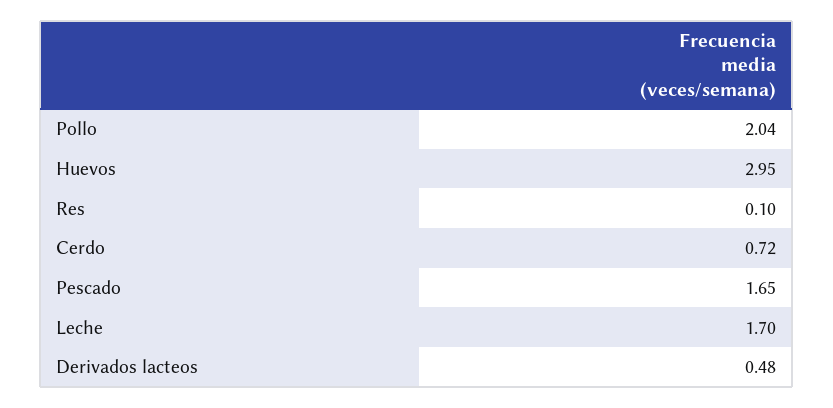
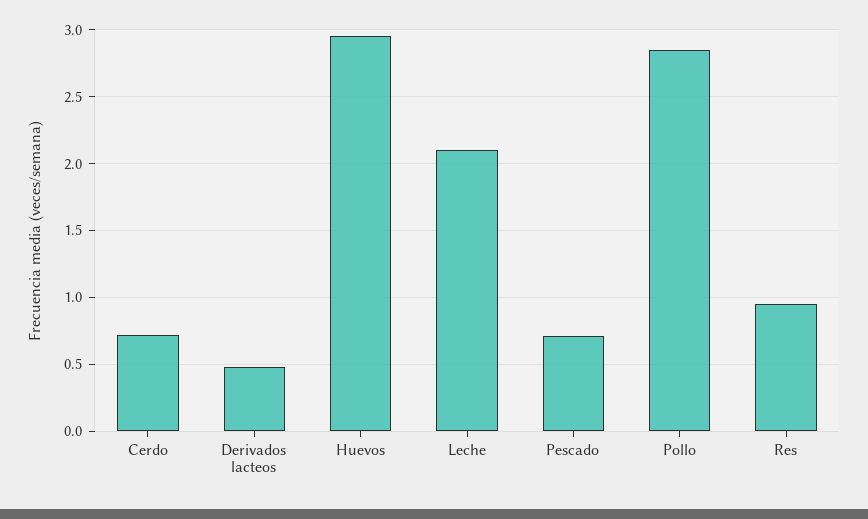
  {
-   "Pollo": 2.04,
+   "Pollo": 2.85,
    "Huevos": 2.95,
-   "Res": 0.1,
+   "Res": 0.95,
    "Cerdo": 0.72,
-   "Pescado": 1.65,
+   "Pescado": 0.7,
-   "Leche": 1.7,
+   "Leche": 2.1,
    "Derivados lacteos": 0.48
  }

